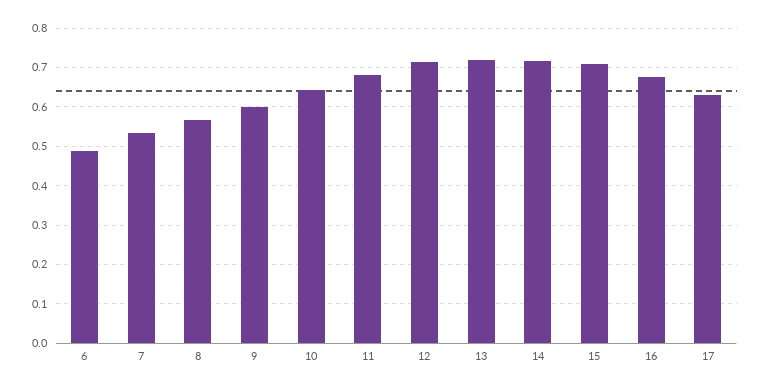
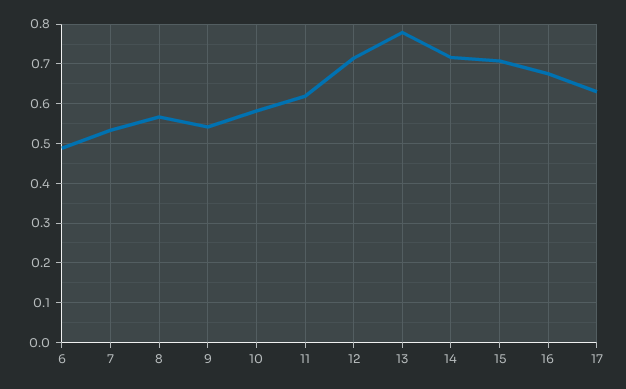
  {
    "6": 0.48,
    "7": 0.54,
    "8": 0.56,
-   "9": 0.6,
+   "9": 0.54,
-   "10": 0.64,
+   "10": 0.58,
-   "11": 0.68,
+   "11": 0.62,
    "12": 0.72,
-   "13": 0.72,
+   "13": 0.78,
    "14": 0.72,
    "15": 0.7,
    "16": 0.68,
    "17": 0.64
  }

